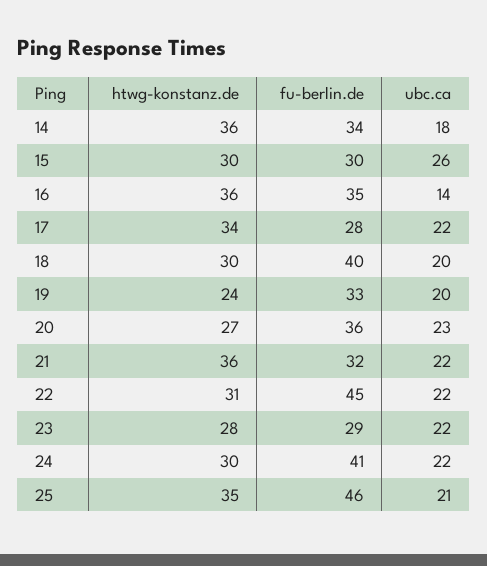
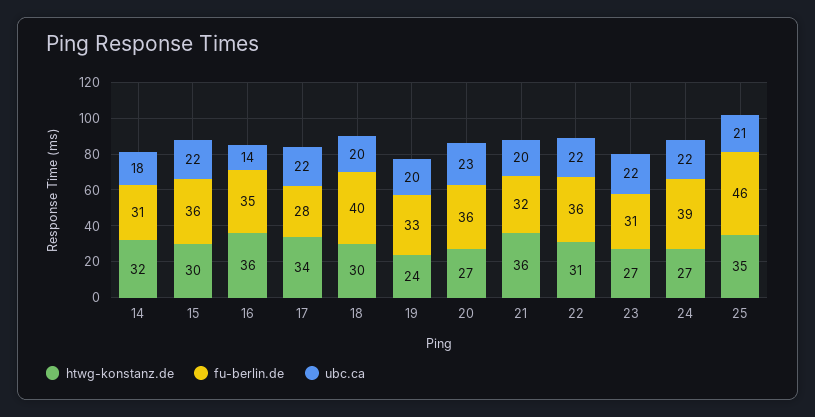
  {
    "htwg-konstanz.de": {
-     "14": 36,
+     "14": 32,
      "15": 30,
      "16": 36,
      "17": 34,
      "18": 30,
      "19": 24,
      "20": 27,
      "21": 36,
      "22": 31,
-     "23": 28,
+     "23": 27,
-     "24": 30,
+     "24": 27,
      "25": 35
    },
    "fu-berlin.de": {
-     "14": 34,
+     "14": 31,
-     "15": 30,
+     "15": 36,
      "16": 35,
      "17": 28,
      "18": 40,
      "19": 33,
      "20": 36,
      "21": 32,
-     "22": 45,
+     "22": 36,
-     "23": 29,
+     "23": 31,
-     "24": 41,
+     "24": 39,
      "25": 46
    },
    "ubc.ca": {
      "14": 18,
-     "15": 26,
+     "15": 22,
      "16": 14,
      "17": 22,
      "18": 20,
      "19": 20,
      "20": 23,
-     "21": 22,
+     "21": 20,
      "22": 22,
      "23": 22,
      "24": 22,
      "25": 21
    }
  }

